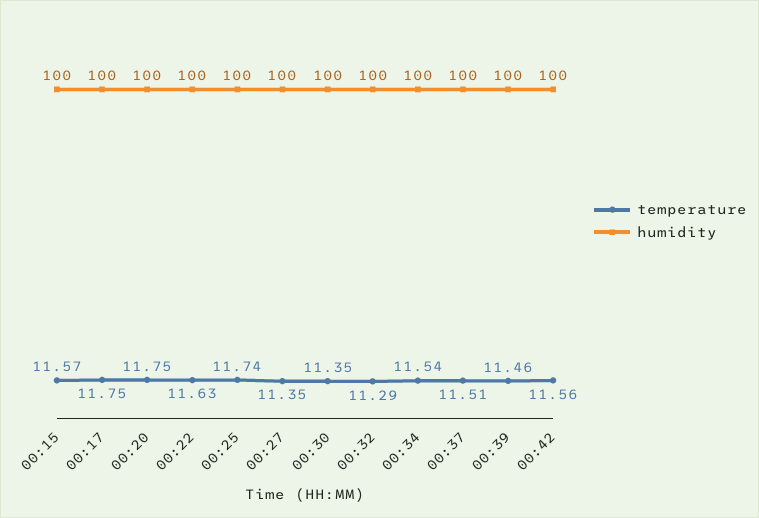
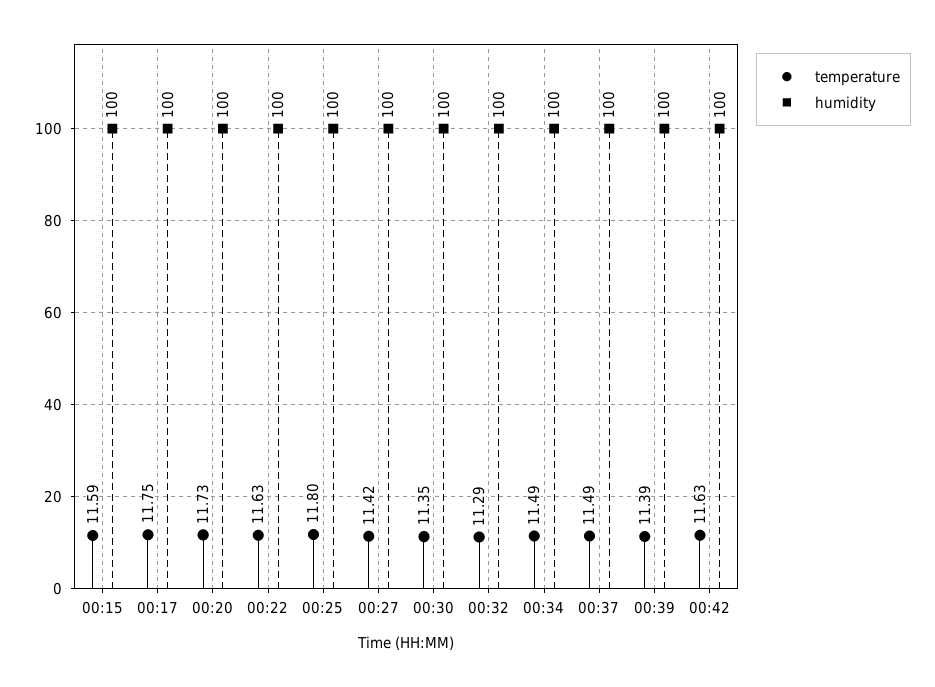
  {
    "temperature": {
-     "00:15": 11.57,
+     "00:15": 11.59,
      "00:17": 11.75,
-     "00:20": 11.75,
+     "00:20": 11.73,
      "00:22": 11.63,
-     "00:25": 11.74,
+     "00:25": 11.8,
-     "00:27": 11.35,
+     "00:27": 11.42,
      "00:30": 11.35,
      "00:32": 11.29,
-     "00:34": 11.54,
+     "00:34": 11.49,
-     "00:37": 11.51,
+     "00:37": 11.49,
-     "00:39": 11.46,
+     "00:39": 11.39,
-     "00:42": 11.56
+     "00:42": 11.63
    },
    "humidity": {
      "00:15": 100,
      "00:17": 100,
      "00:20": 100,
      "00:22": 100,
      "00:25": 100,
      "00:27": 100,
      "00:30": 100,
      "00:32": 100,
      "00:34": 100,
      "00:37": 100,
      "00:39": 100,
      "00:42": 100
    }
  }

